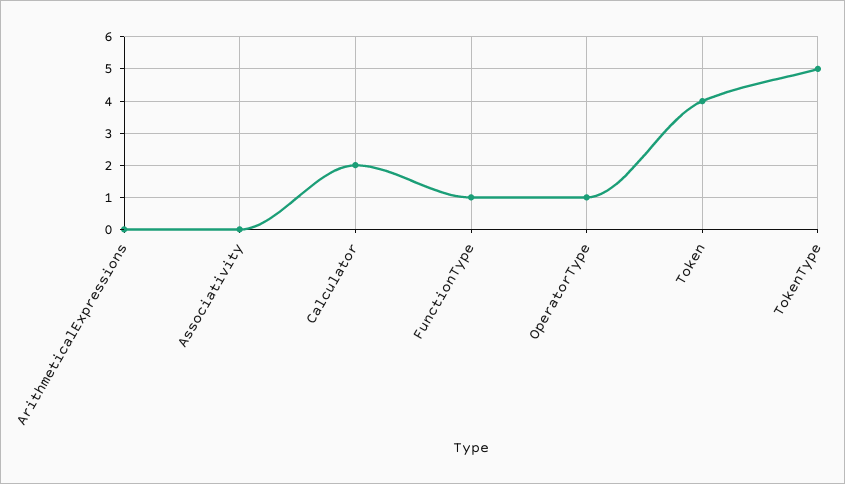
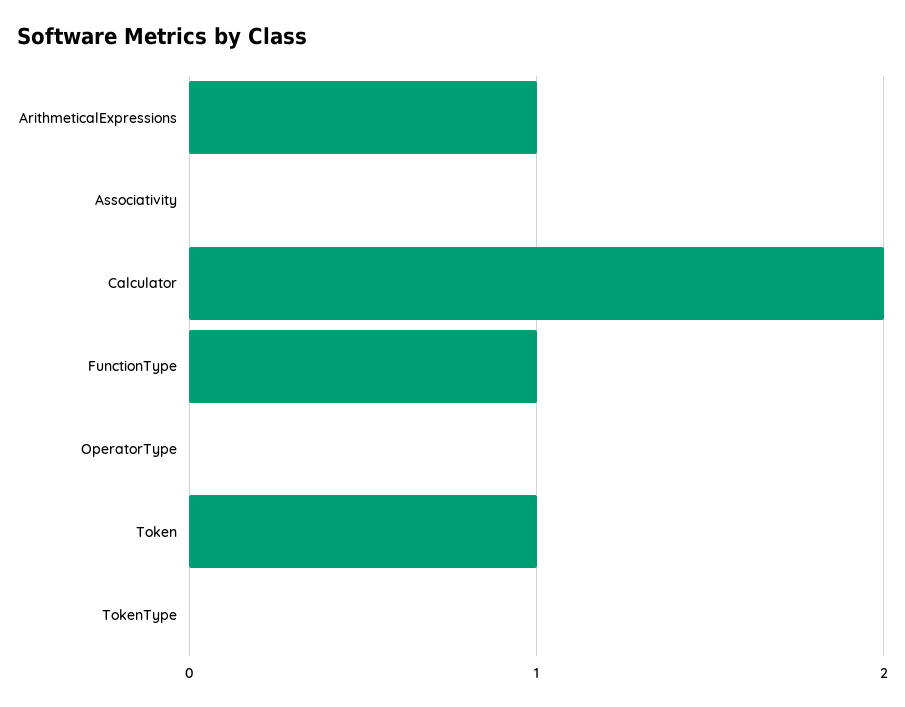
  {
-   "ArithmeticalExpressions": 0,
+   "ArithmeticalExpressions": 1,
    "Associativity": 0,
    "Calculator": 2,
    "FunctionType": 1,
-   "OperatorType": 1,
+   "OperatorType": 0,
-   "Token": 4,
+   "Token": 1,
-   "TokenType": 5
+   "TokenType": 0
  }

